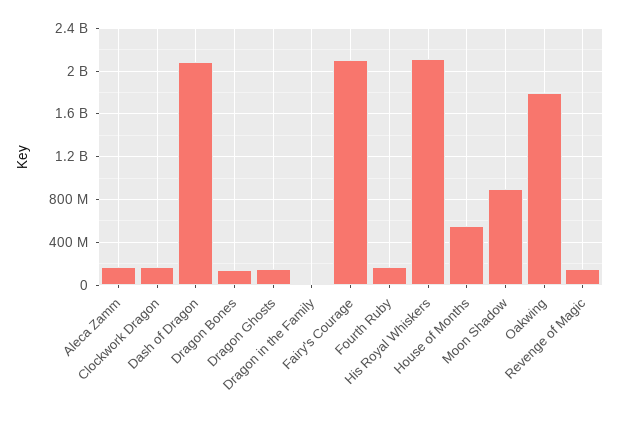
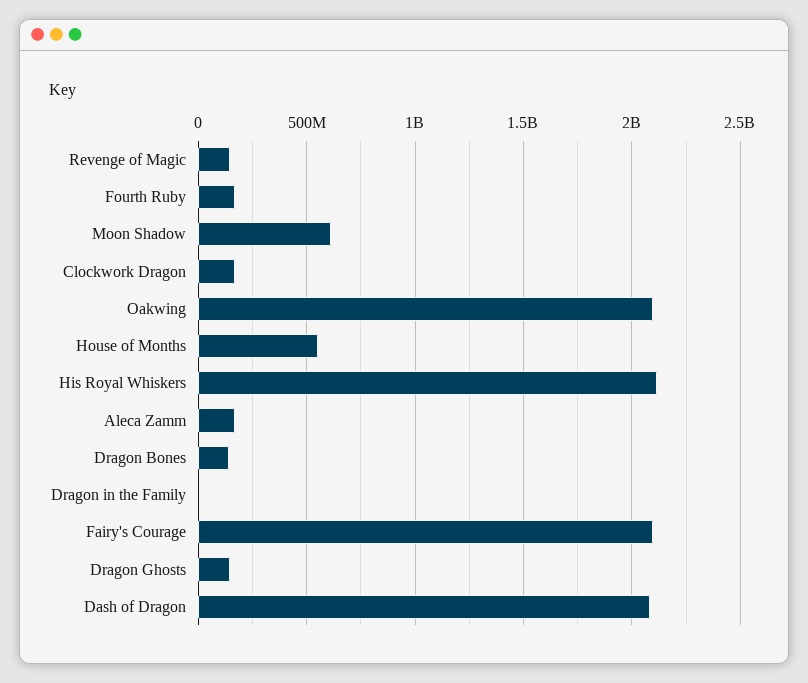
  {
    "Aleca Zamm": 150000000,
    "Clockwork Dragon": 150000000,
    "Dash of Dragon": 2100000000,
    "Dragon Bones": 150000000,
    "Dragon Ghosts": 150000000,
    "Dragon in the Family": 0,
    "Fairy's Courage": 2100000000,
    "Fourth Ruby": 150000000,
    "His Royal Whiskers": 2100000000,
    "House of Months": 550000000,
-   "Moon Shadow": 900000000,
+   "Moon Shadow": 600000000,
-   "Oakwing": 1800000000,
+   "Oakwing": 2100000000,
    "Revenge of Magic": 150000000
  }

